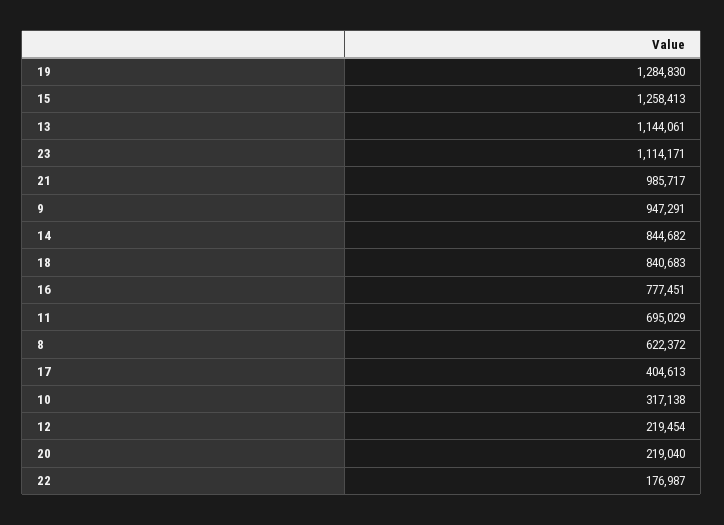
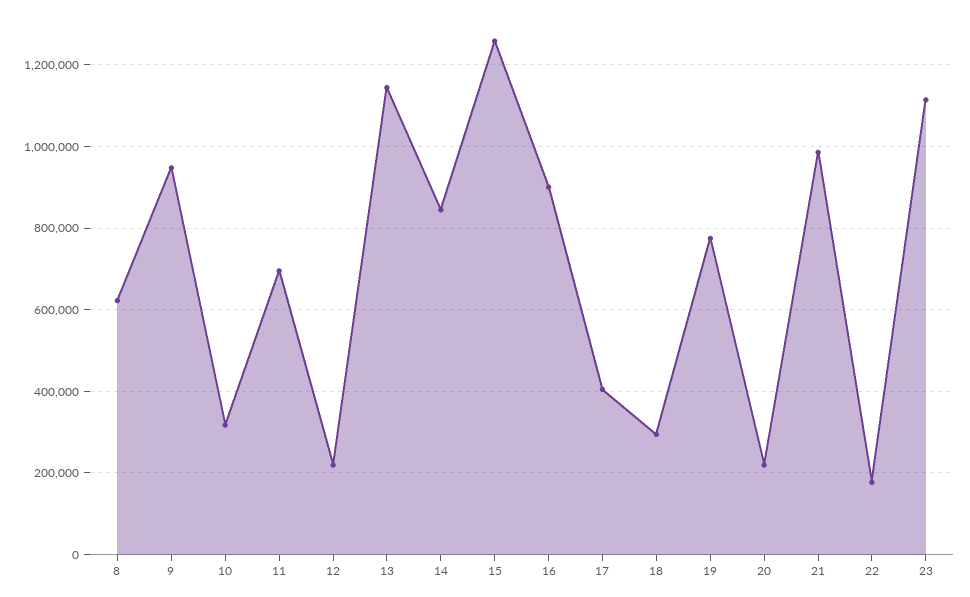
  {
-   "19": 1284830,
+   "19": 780000,
    "15": 1258413,
    "13": 1144061,
    "23": 1114171,
    "21": 985717,
    "9": 947291,
    "14": 844682,
-   "18": 840683,
+   "18": 300000,
-   "16": 777451,
+   "16": 900000,
    "11": 695029,
    "8": 622372,
    "17": 404613,
    "10": 317138,
    "12": 219454,
    "20": 219040,
    "22": 176987
  }

